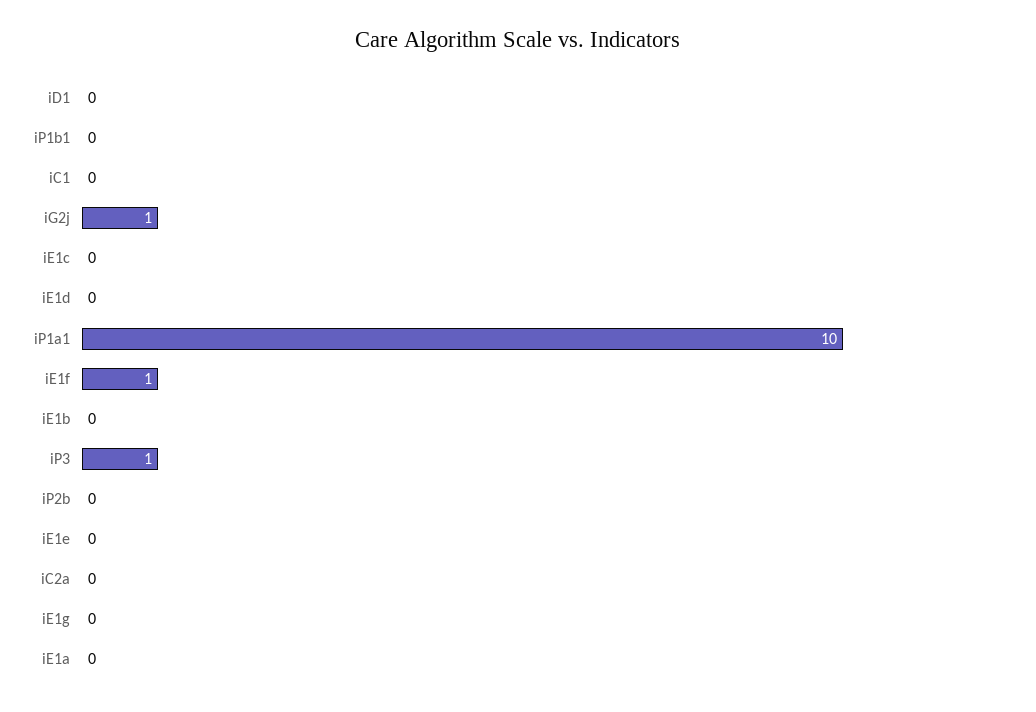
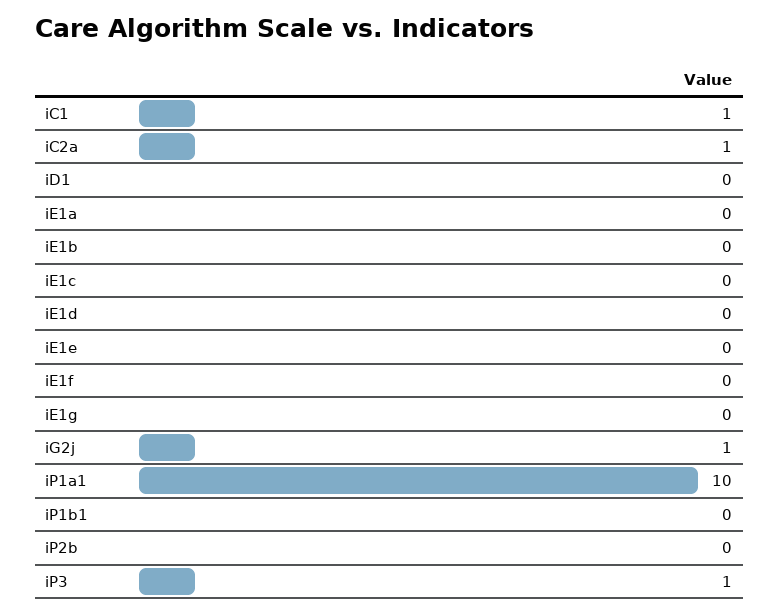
  {
    "iD1": 0,
    "iP1b1": 0,
-   "iC1": 0,
+   "iC1": 1,
    "iG2j": 1,
    "iE1c": 0,
    "iE1d": 0,
    "iP1a1": 10,
-   "iE1f": 1,
+   "iE1f": 0,
    "iE1b": 0,
    "iP3": 1,
    "iP2b": 0,
    "iE1e": 0,
-   "iC2a": 0,
+   "iC2a": 1,
    "iE1g": 0,
    "iE1a": 0
  }

